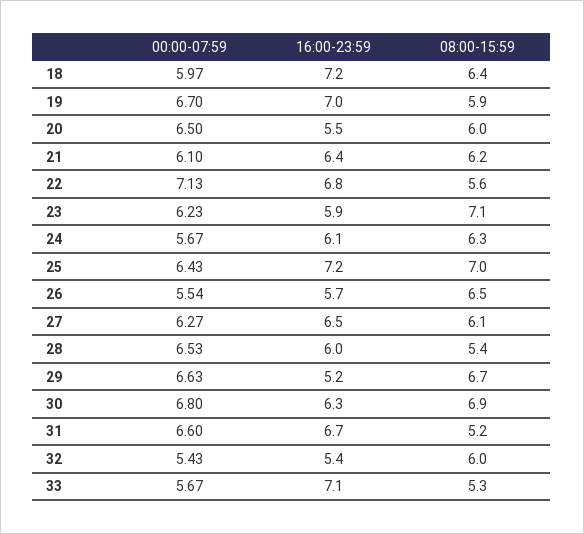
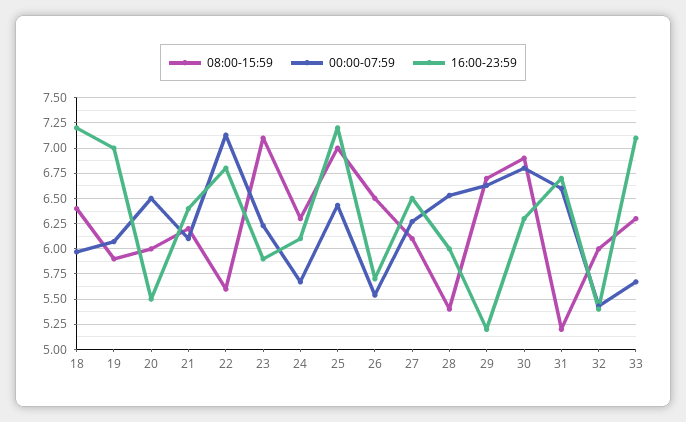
  {
    "00:00-07:59": {
      "18": 5.97,
-     "19": 6.7,
+     "19": 6,
      "20": 6.5,
      "21": 6.1,
      "22": 7.13,
      "23": 6.23,
      "24": 5.67,
      "25": 6.43,
      "26": 5.54,
      "27": 6.27,
      "28": 6.53,
      "29": 6.63,
      "30": 6.8,
      "31": 6.6,
      "32": 5.43,
      "33": 5.67
    },
    "16:00-23:59": {
      "18": 7.2,
      "19": 7,
      "20": 5.5,
      "21": 6.4,
      "22": 6.8,
      "23": 5.9,
      "24": 6.1,
      "25": 7.2,
      "26": 5.7,
      "27": 6.5,
      "28": 6,
      "29": 5.2,
      "30": 6.3,
      "31": 6.7,
      "32": 5.4,
      "33": 7.1
    },
    "08:00-15:59": {
      "18": 6.4,
      "19": 5.9,
      "20": 6,
      "21": 6.2,
      "22": 5.6,
      "23": 7.1,
      "24": 6.3,
      "25": 7,
      "26": 6.5,
      "27": 6.1,
      "28": 5.4,
      "29": 6.7,
      "30": 6.9,
      "31": 5.2,
      "32": 6,
-     "33": 5.3
+     "33": 6.25
    }
  }

